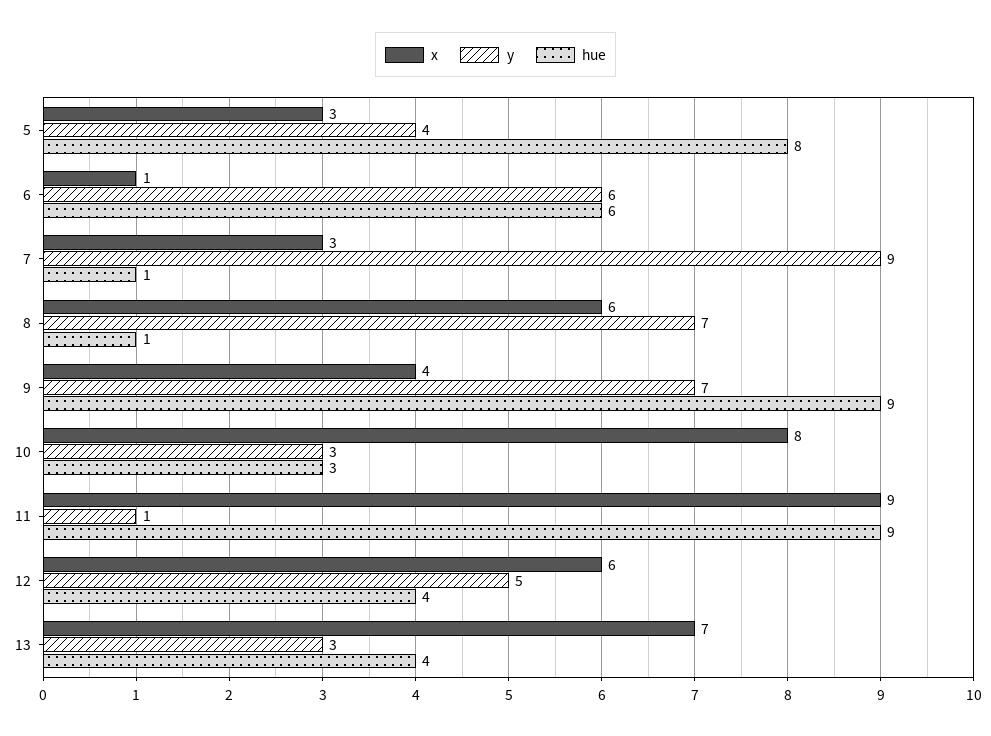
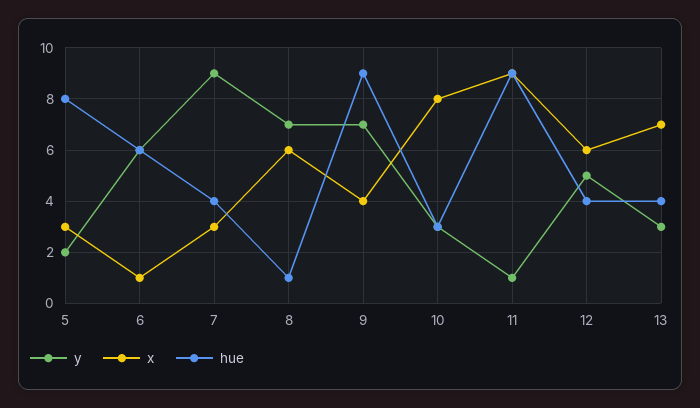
  {
    "x": {
      "5": 3,
      "6": 1,
      "7": 3,
      "8": 6,
      "9": 4,
      "10": 8,
      "11": 9,
      "12": 6,
      "13": 7
    },
    "y": {
-     "5": 4,
+     "5": 2,
      "6": 6,
      "7": 9,
      "8": 7,
      "9": 7,
      "10": 3,
      "11": 1,
      "12": 5,
      "13": 3
    },
    "hue": {
      "5": 8,
      "6": 6,
-     "7": 1,
+     "7": 4,
      "8": 1,
      "9": 9,
      "10": 3,
      "11": 9,
      "12": 4,
      "13": 4
    }
  }

